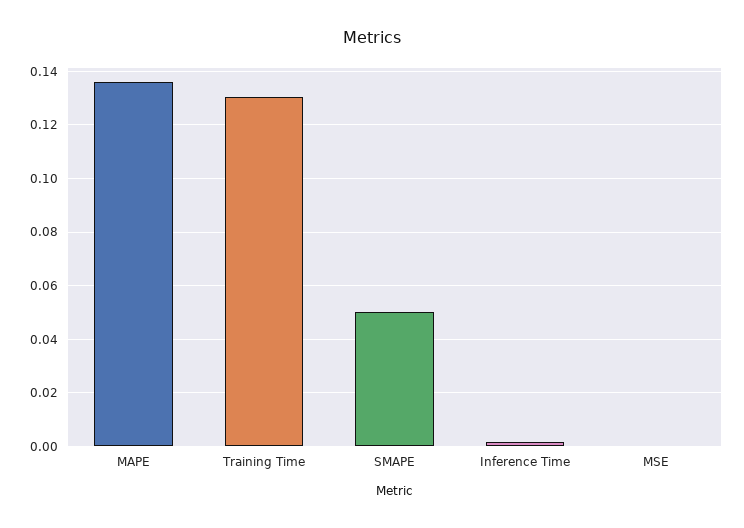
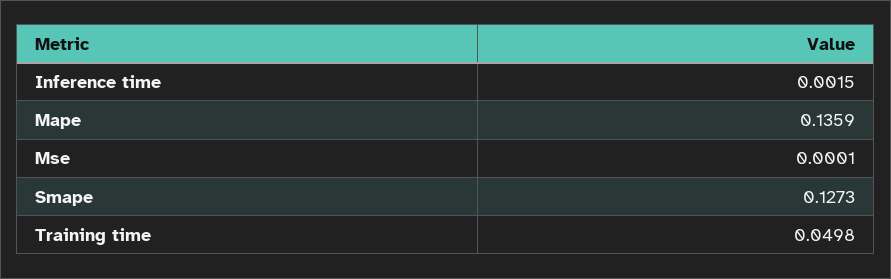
  {
    "MAPE": 0.1359,
-   "Training Time": 0.13,
+   "Training Time": 0.0498,
-   "SMAPE": 0.05,
+   "SMAPE": 0.1273,
    "Inference Time": 0.0015,
    "MSE": 0.0001
  }

